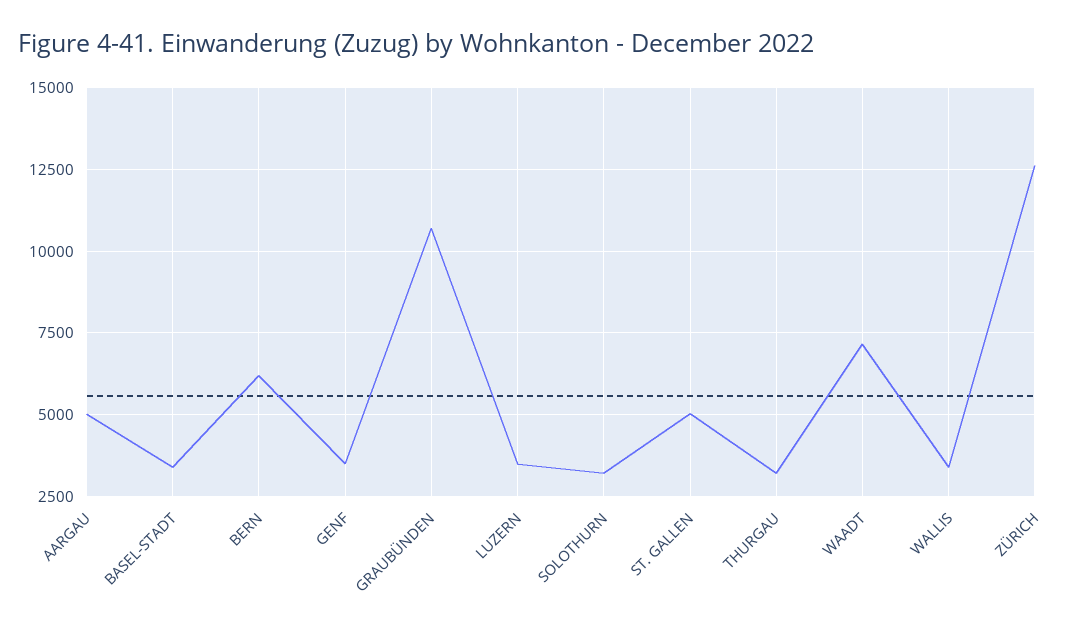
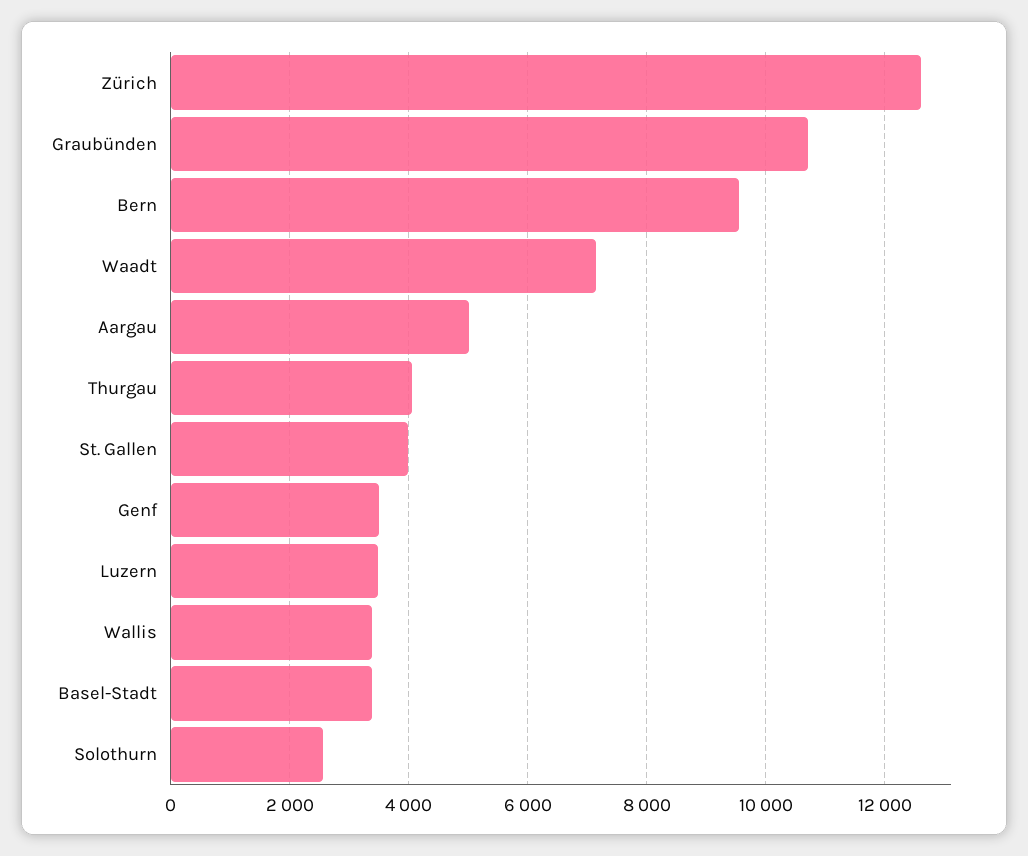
  {
    "AARGAU": 5000,
    "BASEL-STADT": 3400,
-   "BERN": 6250,
+   "BERN": 9600,
    "GENF": 3400,
    "GRAUBÜNDEN": 10800,
    "LUZERN": 3400,
-   "SOLOTHURN": 3250,
+   "SOLOTHURN": 2600,
-   "ST. GALLEN": 5000,
+   "ST. GALLEN": 4000,
-   "THURGAU": 3250,
+   "THURGAU": 4000,
    "WAADT": 7200,
    "WALLIS": 3400,
    "ZÜRICH": 12600
  }

